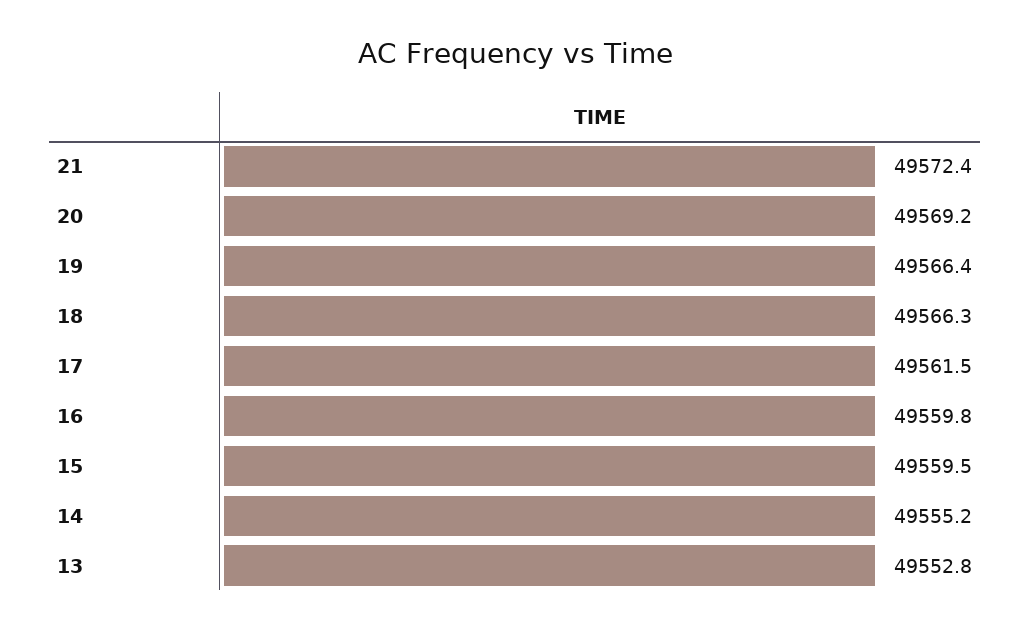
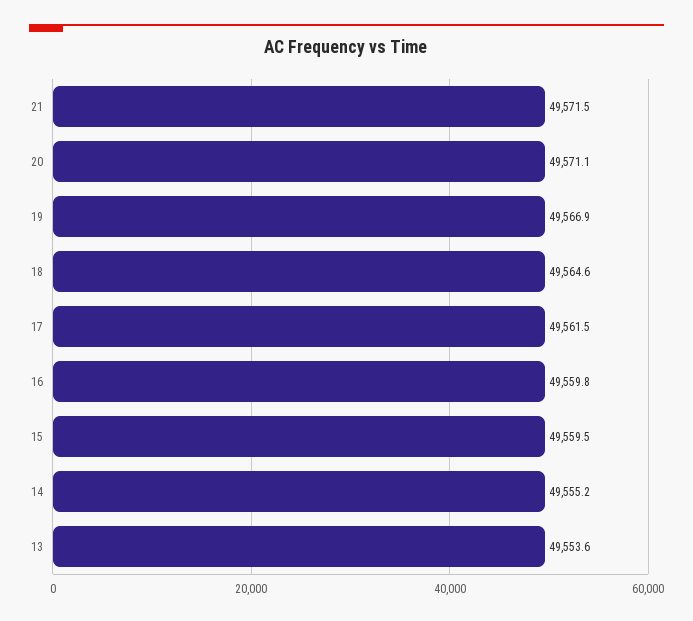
  {
-   "21": 49572.4,
+   "21": 49571.5,
-   "20": 49569.2,
+   "20": 49571.1,
-   "19": 49566.4,
+   "19": 49566.9,
-   "18": 49566.3,
+   "18": 49564.6,
    "17": 49561.5,
    "16": 49559.8,
    "15": 49559.5,
    "14": 49555.2,
-   "13": 49552.8
+   "13": 49553.6
  }

